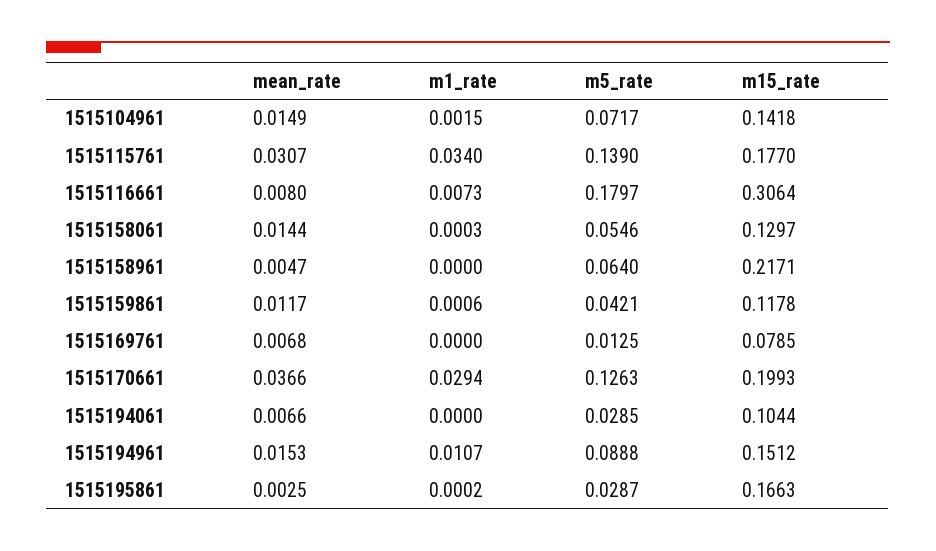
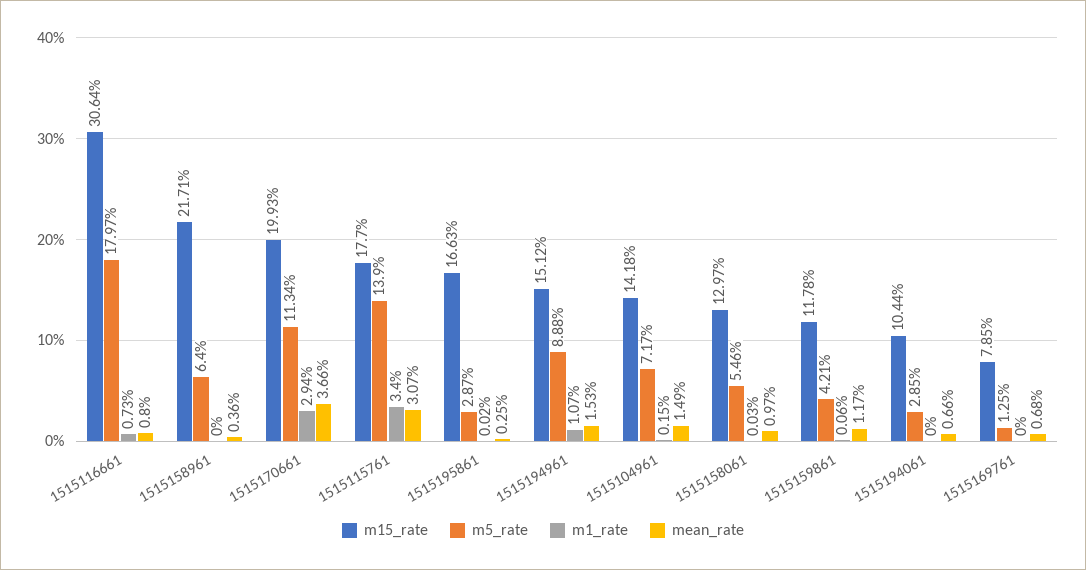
  {
    "mean_rate": {
      "1515104961": 0.0149,
      "1515115761": 0.0307,
      "1515116661": 0.008,
-     "1515158061": 0.0144,
+     "1515158061": 0.0097,
-     "1515158961": 0.0047,
+     "1515158961": 0.0036,
      "1515159861": 0.0117,
      "1515169761": 0.0068,
      "1515170661": 0.0366,
      "1515194061": 0.0066,
      "1515194961": 0.0153,
      "1515195861": 0.0025
    },
    "m1_rate": {
      "1515104961": 0.0015,
      "1515115761": 0.034,
      "1515116661": 0.0073,
      "1515158061": 0.0003,
      "1515158961": 0,
      "1515159861": 0.0006,
      "1515169761": 0,
      "1515170661": 0.0294,
      "1515194061": 0,
      "1515194961": 0.0107,
      "1515195861": 0.0002
    },
    "m5_rate": {
      "1515104961": 0.0717,
      "1515115761": 0.139,
      "1515116661": 0.1797,
      "1515158061": 0.0546,
      "1515158961": 0.064,
      "1515159861": 0.0421,
      "1515169761": 0.0125,
-     "1515170661": 0.1263,
+     "1515170661": 0.1134,
      "1515194061": 0.0285,
      "1515194961": 0.0888,
      "1515195861": 0.0287
    },
    "m15_rate": {
      "1515104961": 0.1418,
      "1515115761": 0.177,
      "1515116661": 0.3064,
      "1515158061": 0.1297,
      "1515158961": 0.2171,
      "1515159861": 0.1178,
      "1515169761": 0.0785,
      "1515170661": 0.1993,
      "1515194061": 0.1044,
      "1515194961": 0.1512,
      "1515195861": 0.1663
    }
  }

